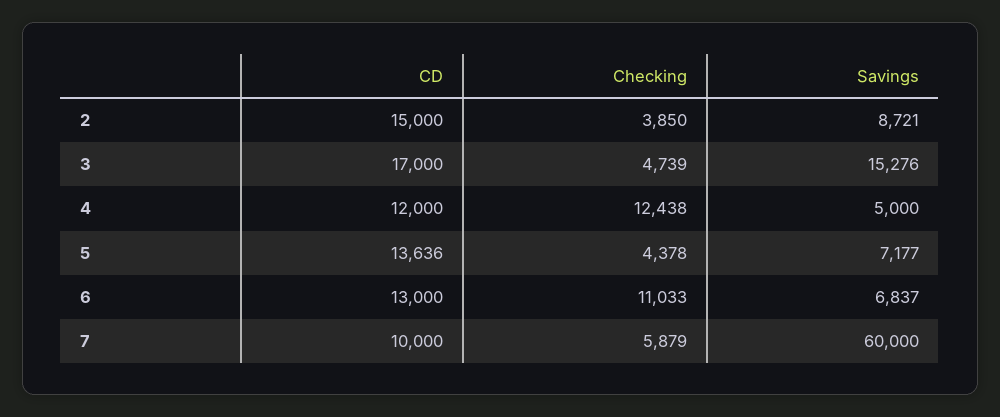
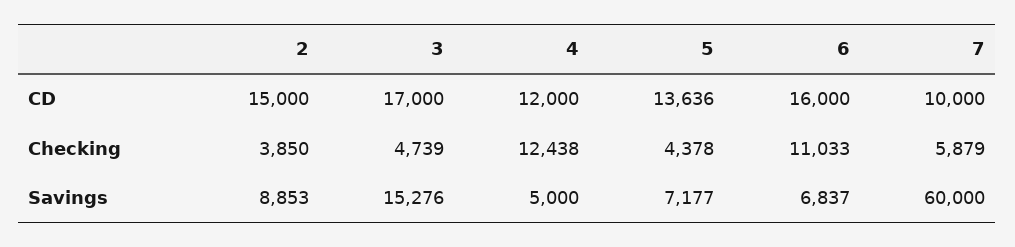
  {
    "CD": {
      "2": 15000,
      "3": 17000,
      "4": 12000,
      "5": 13636,
-     "6": 13000,
+     "6": 16000,
      "7": 10000
    },
    "Checking": {
      "2": 3850,
      "3": 4739,
      "4": 12438,
      "5": 4378,
      "6": 11033,
      "7": 5879
    },
    "Savings": {
-     "2": 8721,
+     "2": 8853,
      "3": 15276,
      "4": 5000,
      "5": 7177,
      "6": 6837,
      "7": 60000
    }
  }

